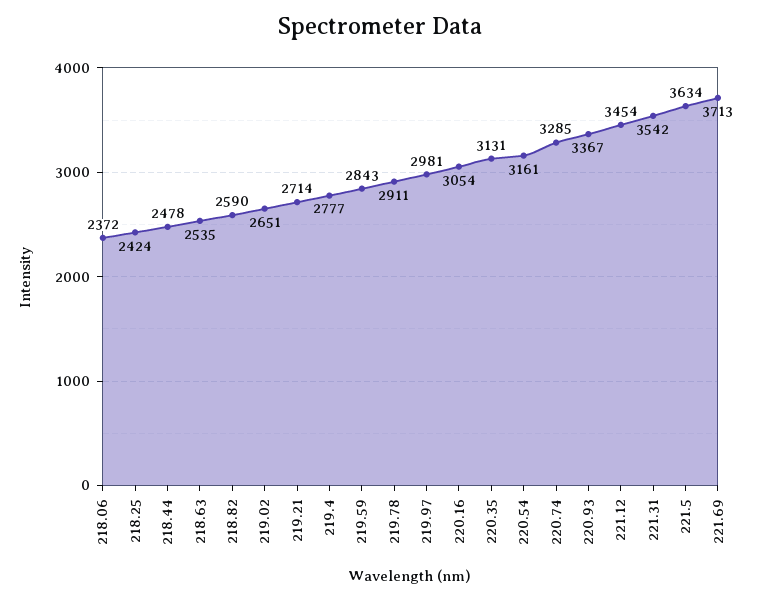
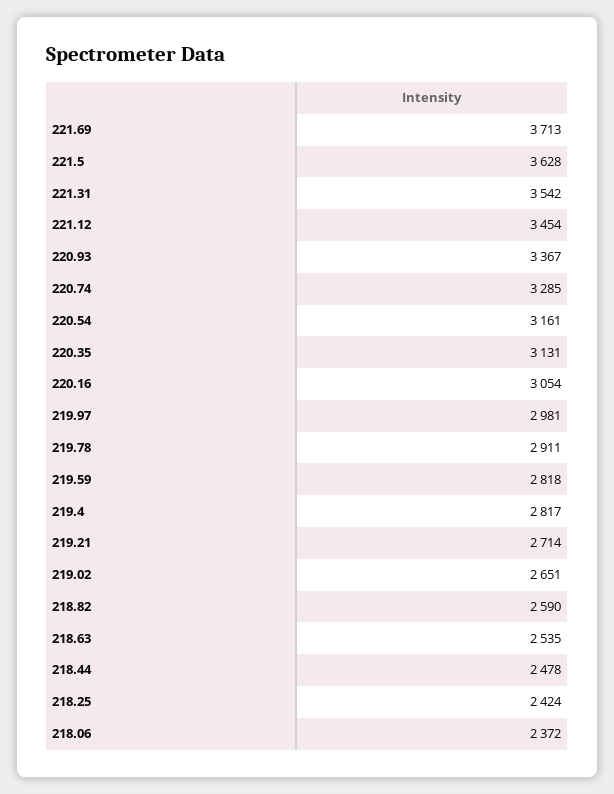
  {
    "218.06": 2372,
    "218.25": 2424,
    "218.44": 2478,
    "218.63": 2535,
    "218.82": 2590,
    "219.02": 2651,
    "219.21": 2714,
-   "219.4": 2777,
+   "219.4": 2817,
-   "219.59": 2843,
+   "219.59": 2818,
    "219.78": 2911,
    "219.97": 2981,
    "220.16": 3054,
    "220.35": 3131,
    "220.54": 3161,
    "220.74": 3285,
    "220.93": 3367,
    "221.12": 3454,
    "221.31": 3542,
-   "221.5": 3634,
+   "221.5": 3628,
    "221.69": 3713
  }

